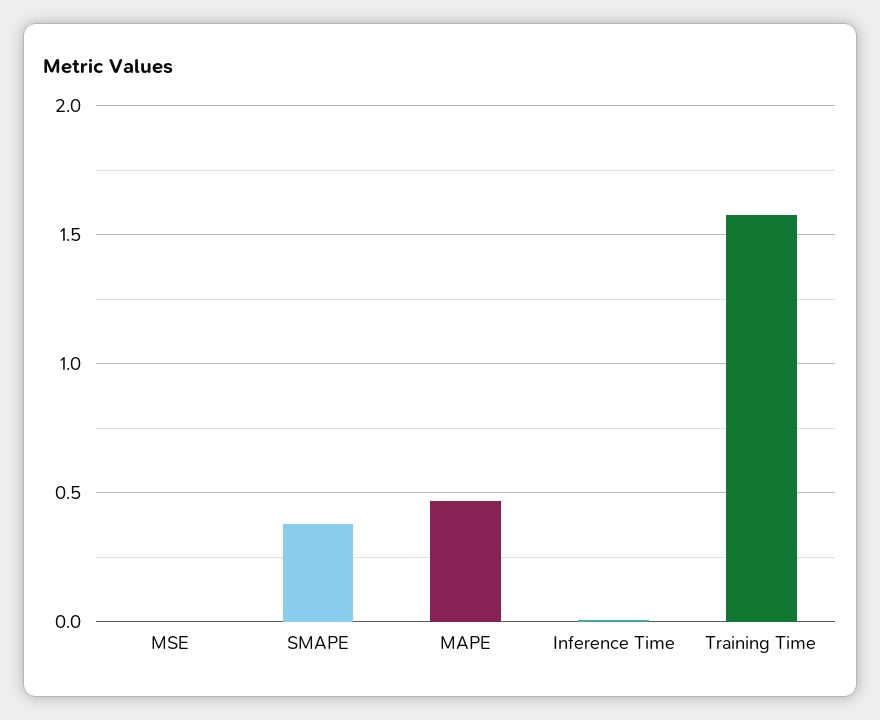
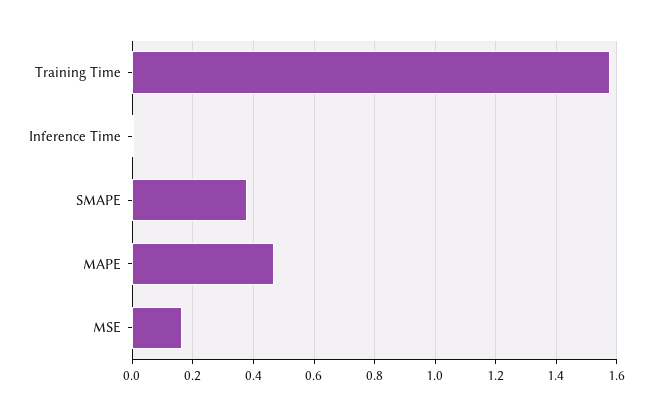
  {
-   "MSE": 0,
+   "MSE": 0.16,
    "SMAPE": 0.38,
    "MAPE": 0.46,
    "Inference Time": 0,
    "Training Time": 1.58
  }

